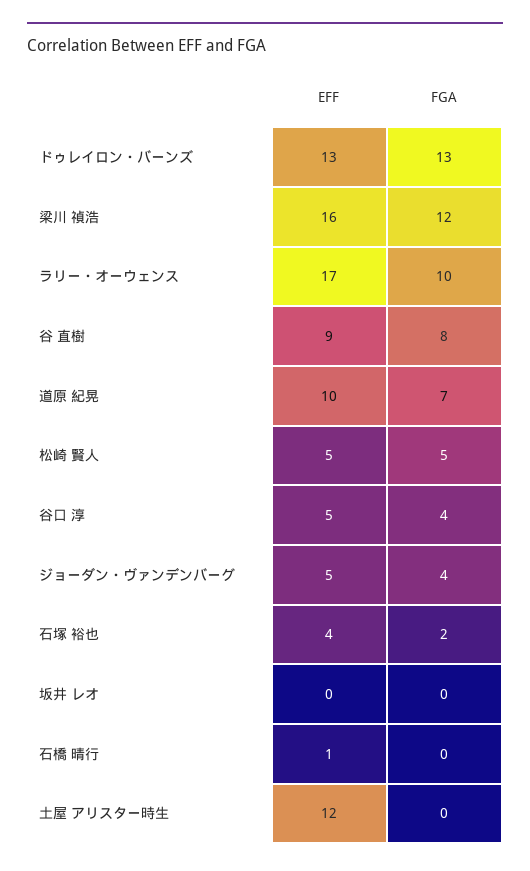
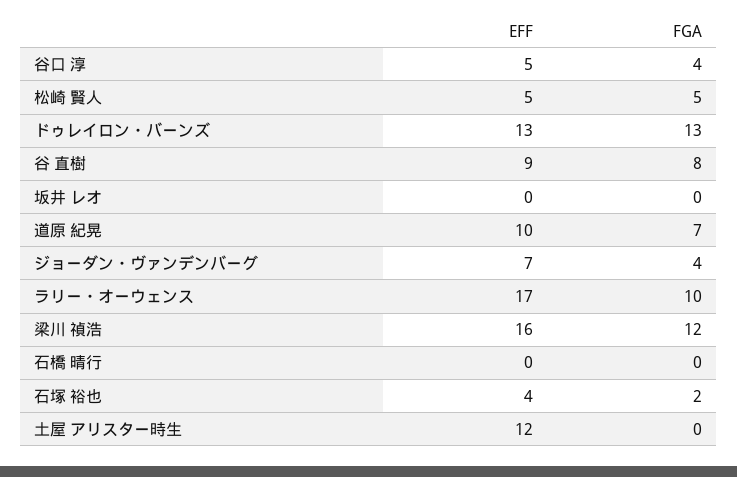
  {
    "EFF": {
      "ドゥレイロン・バーンズ": 13,
      "梁川 禎浩": 16,
      "ラリー・オーウェンス": 17,
      "谷 直樹": 9,
      "道原 紀晃": 10,
      "松崎 賢人": 5,
      "谷口 淳": 5,
-     "ジョーダン・ヴァンデンバーグ": 5,
+     "ジョーダン・ヴァンデンバーグ": 7,
      "石塚 裕也": 4,
      "坂井 レオ": 0,
-     "石橋 晴行": 1,
+     "石橋 晴行": 0,
      "土屋 アリスター時生": 12
    },
    "FGA": {
      "ドゥレイロン・バーンズ": 13,
      "梁川 禎浩": 12,
      "ラリー・オーウェンス": 10,
      "谷 直樹": 8,
      "道原 紀晃": 7,
      "松崎 賢人": 5,
      "谷口 淳": 4,
      "ジョーダン・ヴァンデンバーグ": 4,
      "石塚 裕也": 2,
      "坂井 レオ": 0,
      "石橋 晴行": 0,
      "土屋 アリスター時生": 0
    }
  }

